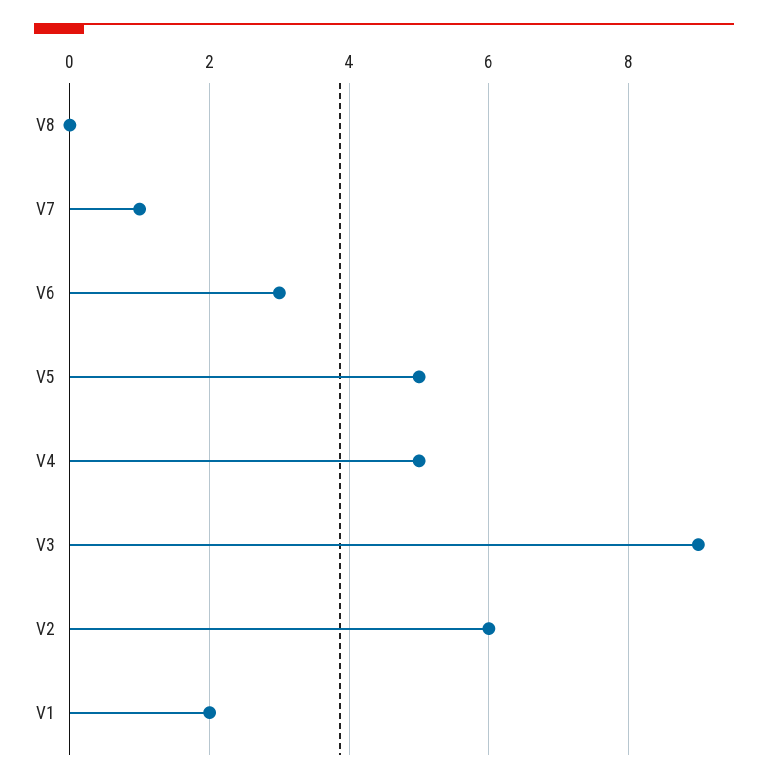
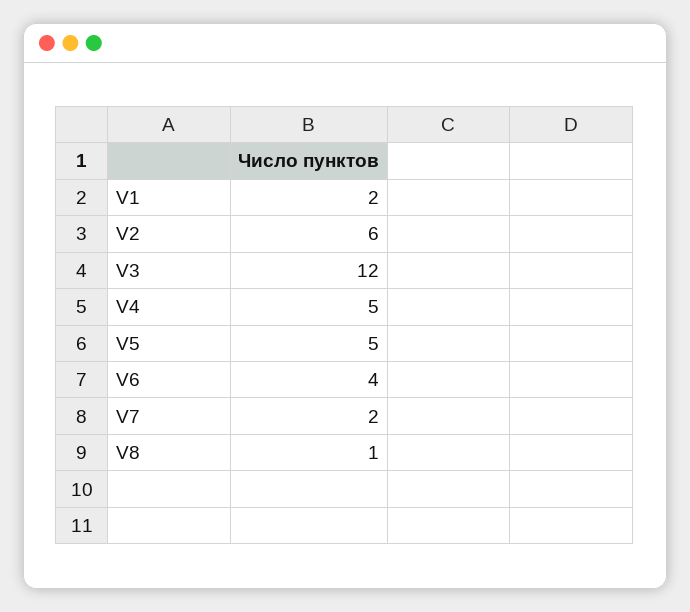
  {
-   "V8": 0,
+   "V8": 1,
-   "V7": 1,
+   "V7": 2,
-   "V6": 3,
+   "V6": 4,
    "V5": 5,
    "V4": 5,
-   "V3": 9,
+   "V3": 12,
    "V2": 6,
    "V1": 2
  }

